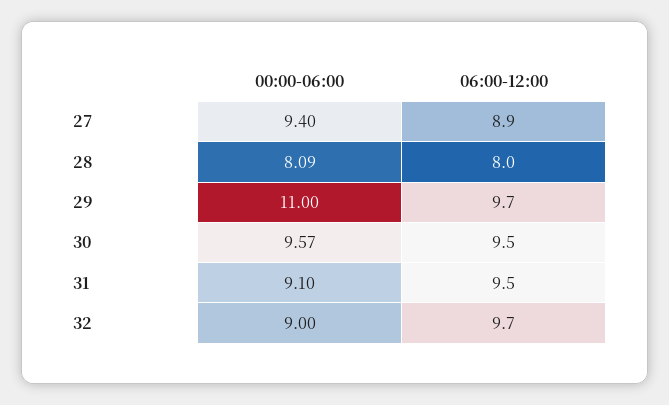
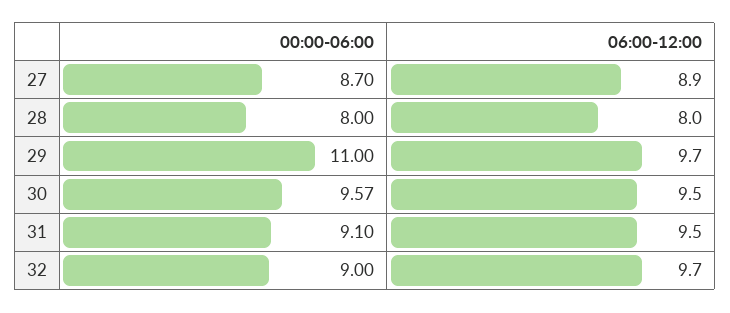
  {
    "00:00-06:00": {
-     "27": 9.4,
+     "27": 8.7,
-     "28": 8.09,
+     "28": 8,
      "29": 11,
      "30": 9.57,
      "31": 9.1,
      "32": 9
    },
    "06:00-12:00": {
      "27": 8.9,
      "28": 8,
      "29": 9.7,
      "30": 9.5,
      "31": 9.5,
      "32": 9.7
    }
  }

